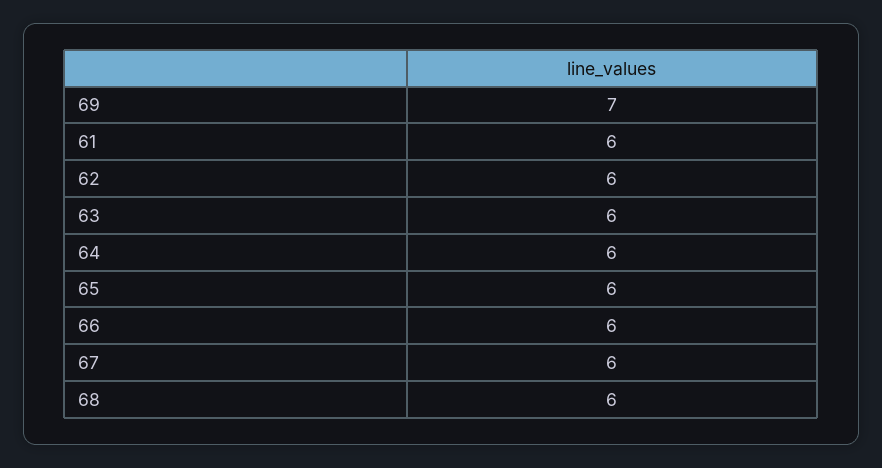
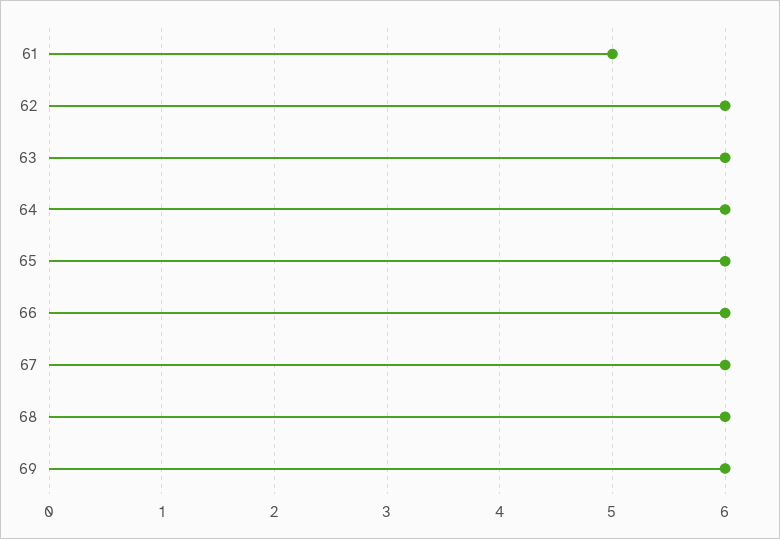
  {
-   "69": 7,
+   "69": 6,
-   "61": 6,
+   "61": 5,
    "62": 6,
    "63": 6,
    "64": 6,
    "65": 6,
    "66": 6,
    "67": 6,
    "68": 6
  }

